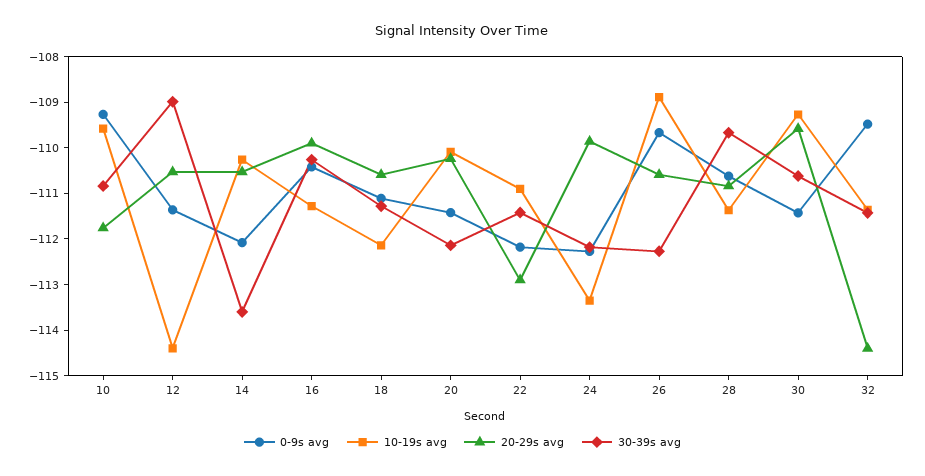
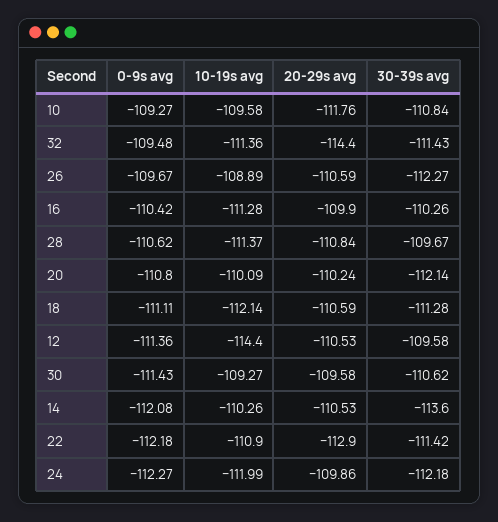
  {
    "0-9s avg": {
      "10": -109.27,
      "12": -111.36,
      "14": -112.08,
      "16": -110.42,
      "18": -111.11,
-     "20": -111.4,
+     "20": -110.8,
      "22": -112.18,
      "24": -112.27,
      "26": -109.67,
      "28": -110.62,
      "30": -111.43,
      "32": -109.48
    },
    "10-19s avg": {
      "10": -109.58,
      "12": -114.4,
      "14": -110.26,
      "16": -111.28,
      "18": -112.14,
      "20": -110.09,
      "22": -110.9,
-     "24": -113.4,
+     "24": -111.99,
      "26": -108.89,
      "28": -111.37,
      "30": -109.27,
      "32": -111.36
    },
    "20-29s avg": {
      "10": -111.76,
      "12": -110.53,
      "14": -110.53,
      "16": -109.9,
      "18": -110.59,
      "20": -110.24,
      "22": -112.9,
      "24": -109.86,
      "26": -110.59,
      "28": -110.84,
      "30": -109.58,
      "32": -114.4
    },
    "30-39s avg": {
      "10": -110.84,
-     "12": -109,
+     "12": -109.58,
      "14": -113.6,
      "16": -110.26,
      "18": -111.28,
      "20": -112.14,
      "22": -111.42,
      "24": -112.18,
      "26": -112.27,
      "28": -109.67,
      "30": -110.62,
      "32": -111.43
    }
  }

